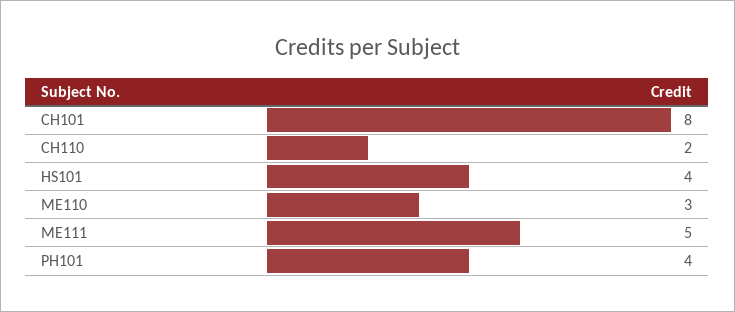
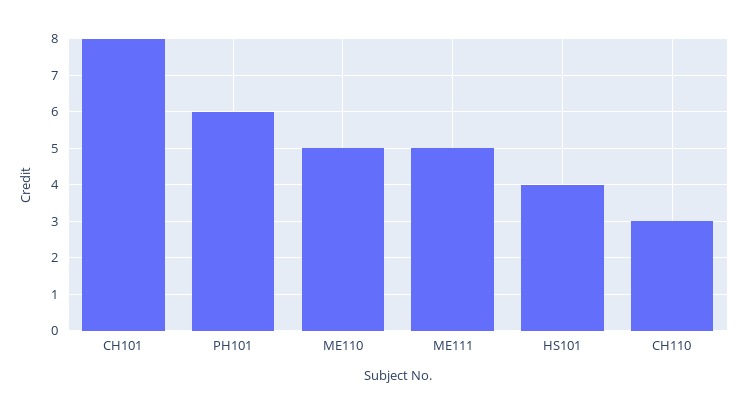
  {
    "CH101": 8,
-   "CH110": 2,
+   "CH110": 3,
    "HS101": 4,
-   "ME110": 3,
+   "ME110": 5,
    "ME111": 5,
-   "PH101": 4
+   "PH101": 6
  }

